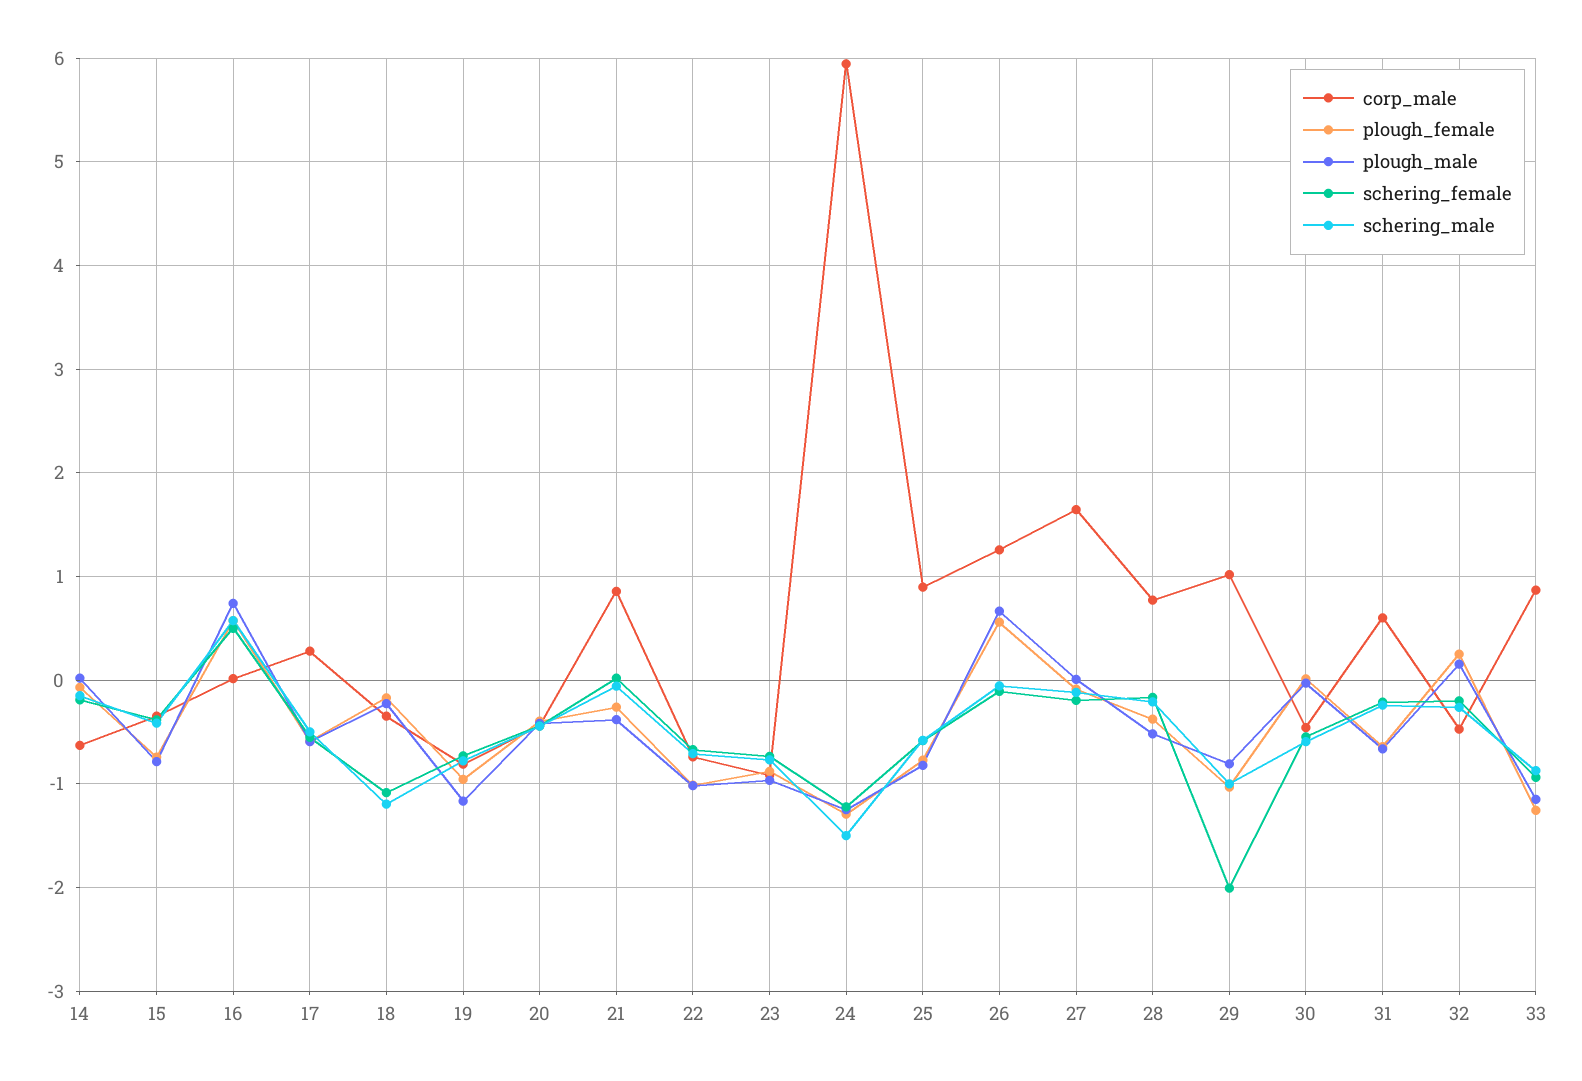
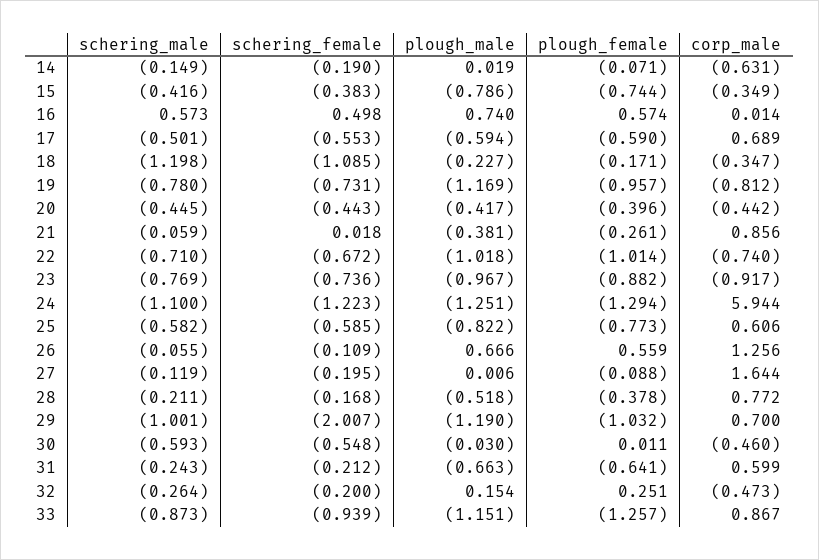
  {
    "corp_male": {
      "14": -0.631,
      "15": -0.349,
      "16": 0.014,
-     "17": 0.3,
+     "17": 0.689,
      "18": -0.347,
      "19": -0.812,
      "20": -0.442,
      "21": 0.856,
      "22": -0.74,
      "23": -0.917,
      "24": 5.944,
-     "25": 0.9,
+     "25": 0.606,
      "26": 1.256,
      "27": 1.644,
      "28": 0.772,
-     "29": 1,
+     "29": 0.7,
      "30": -0.46,
      "31": 0.599,
      "32": -0.473,
      "33": 0.867
    },
    "plough_female": {
      "14": -0.071,
      "15": -0.744,
      "16": 0.574,
      "17": -0.59,
      "18": -0.171,
      "19": -0.957,
      "20": -0.396,
      "21": -0.261,
      "22": -1.014,
      "23": -0.882,
      "24": -1.294,
      "25": -0.773,
      "26": 0.559,
      "27": -0.088,
      "28": -0.378,
      "29": -1.032,
      "30": 0.011,
      "31": -0.641,
      "32": 0.251,
      "33": -1.257
    },
    "plough_male": {
      "14": 0.019,
      "15": -0.786,
      "16": 0.74,
      "17": -0.594,
      "18": -0.227,
      "19": -1.169,
      "20": -0.417,
      "21": -0.381,
      "22": -1.018,
      "23": -0.967,
      "24": -1.251,
      "25": -0.822,
      "26": 0.666,
      "27": 0.006,
      "28": -0.518,
-     "29": -0.8,
+     "29": -1.19,
      "30": -0.03,
      "31": -0.663,
      "32": 0.154,
      "33": -1.151
    },
    "schering_female": {
      "14": -0.19,
      "15": -0.383,
      "16": 0.498,
      "17": -0.553,
      "18": -1.085,
      "19": -0.731,
      "20": -0.443,
      "21": 0.018,
      "22": -0.672,
      "23": -0.736,
      "24": -1.223,
      "25": -0.585,
      "26": -0.109,
      "27": -0.195,
      "28": -0.168,
      "29": -2.007,
      "30": -0.548,
      "31": -0.212,
      "32": -0.2,
      "33": -0.939
    },
    "schering_male": {
      "14": -0.149,
      "15": -0.416,
      "16": 0.573,
      "17": -0.501,
      "18": -1.198,
      "19": -0.78,
      "20": -0.445,
      "21": -0.059,
      "22": -0.71,
      "23": -0.769,
-     "24": -1.5,
+     "24": -1.1,
      "25": -0.582,
      "26": -0.055,
      "27": -0.119,
      "28": -0.211,
      "29": -1.001,
      "30": -0.593,
      "31": -0.243,
      "32": -0.264,
      "33": -0.873
    }
  }

